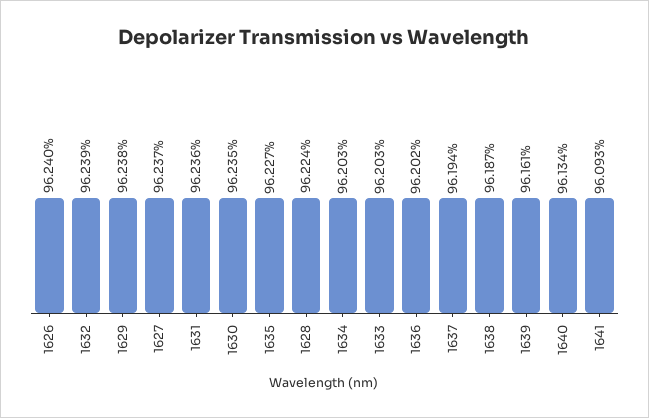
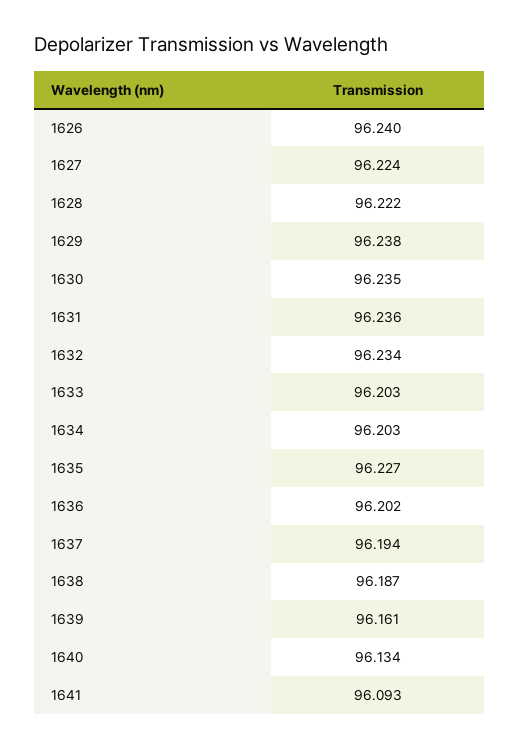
  {
    "1626": 96.24,
-   "1632": 96.239,
+   "1632": 96.234,
    "1629": 96.238,
-   "1627": 96.237,
+   "1627": 96.224,
    "1631": 96.236,
    "1630": 96.235,
    "1635": 96.227,
-   "1628": 96.224,
+   "1628": 96.222,
    "1634": 96.203,
    "1633": 96.203,
    "1636": 96.202,
    "1637": 96.194,
    "1638": 96.187,
    "1639": 96.161,
    "1640": 96.134,
    "1641": 96.093
  }

